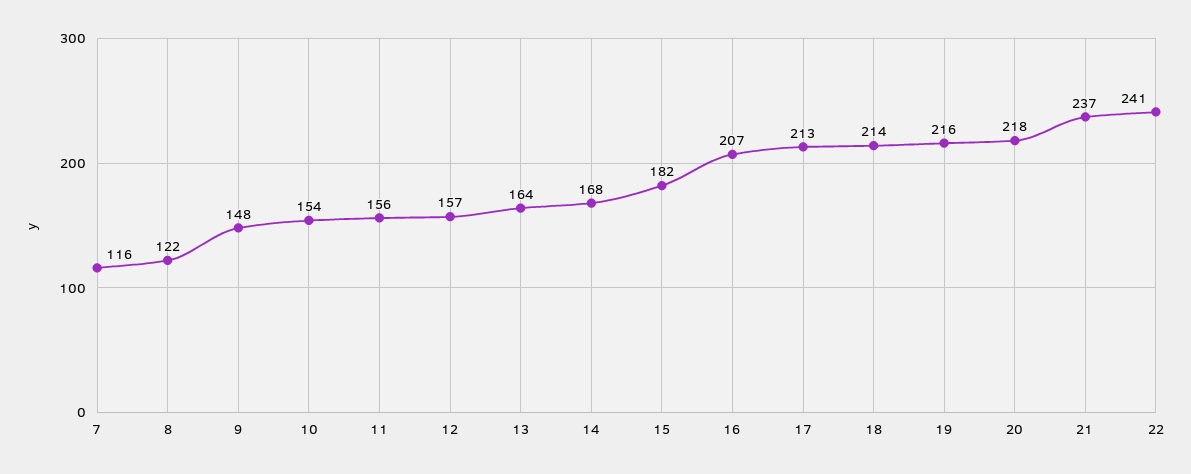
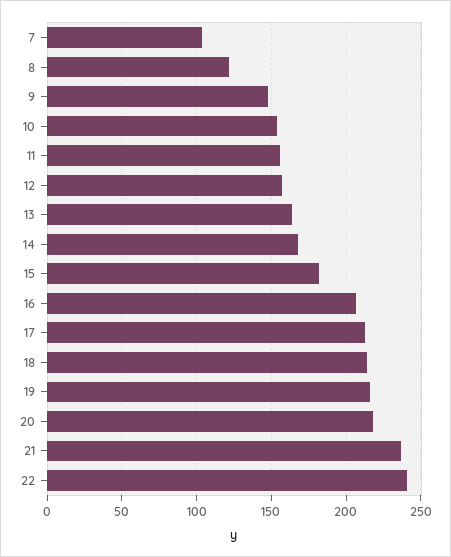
  {
-   "7": 116,
+   "7": 105,
    "8": 122,
    "9": 148,
    "10": 154,
    "11": 156,
    "12": 157,
    "13": 164,
    "14": 168,
    "15": 182,
    "16": 207,
    "17": 213,
    "18": 214,
    "19": 216,
    "20": 218,
    "21": 237,
    "22": 241
  }

